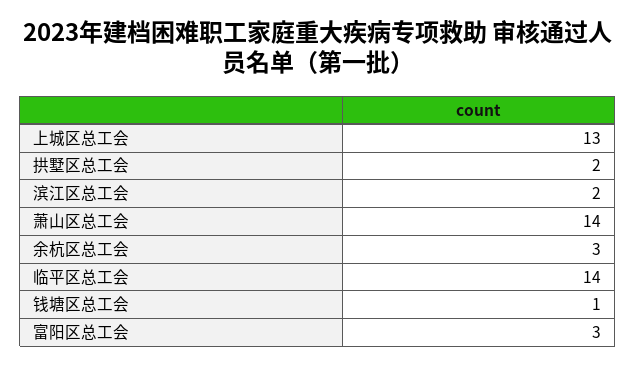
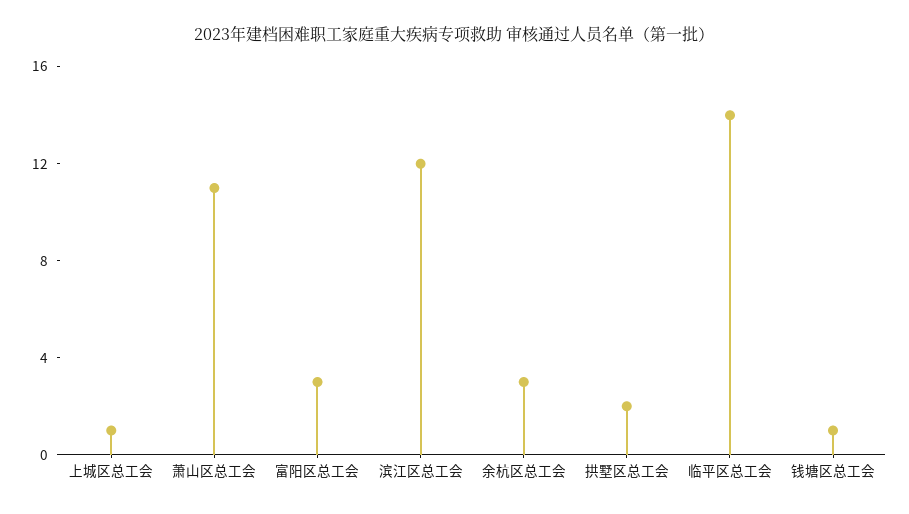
  {
-   "上城区总工会": 13,
+   "上城区总工会": 1,
    "拱墅区总工会": 2,
-   "滨江区总工会": 2,
+   "滨江区总工会": 12,
-   "萧山区总工会": 14,
+   "萧山区总工会": 11,
    "余杭区总工会": 3,
    "临平区总工会": 14,
    "钱塘区总工会": 1,
    "富阳区总工会": 3
  }

